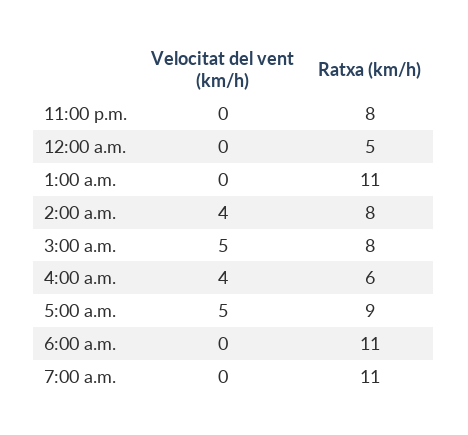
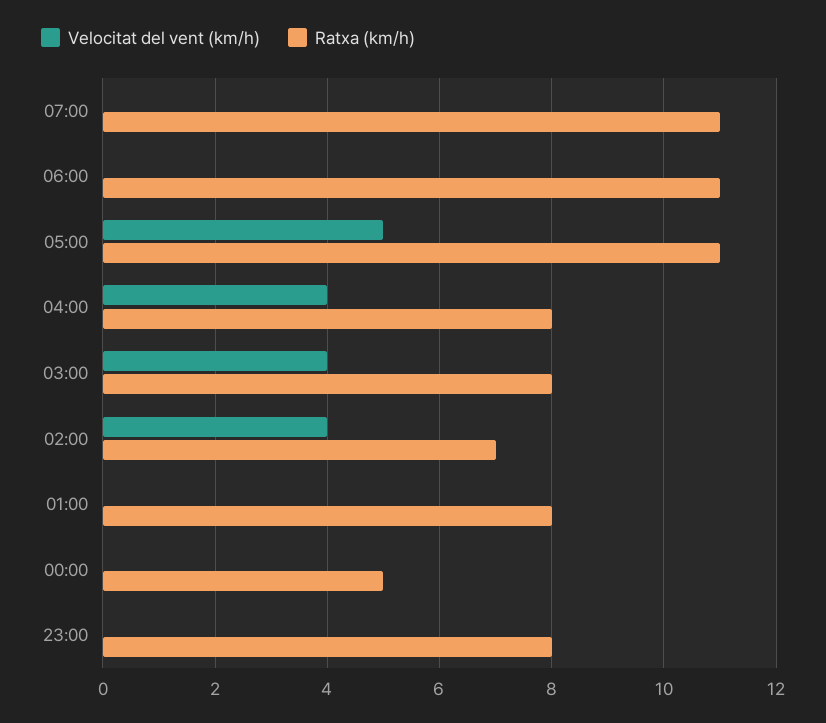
  {
    "Velocitat del vent (km/h)": {
      "11:00 p.m.": 0,
      "12:00 a.m.": 0,
      "1:00 a.m.": 0,
      "2:00 a.m.": 4,
-     "3:00 a.m.": 5,
+     "3:00 a.m.": 4,
      "4:00 a.m.": 4,
      "5:00 a.m.": 5,
      "6:00 a.m.": 0,
      "7:00 a.m.": 0
    },
    "Ratxa (km/h)": {
      "11:00 p.m.": 8,
      "12:00 a.m.": 5,
-     "1:00 a.m.": 11,
+     "1:00 a.m.": 8,
-     "2:00 a.m.": 8,
+     "2:00 a.m.": 7,
      "3:00 a.m.": 8,
-     "4:00 a.m.": 6,
+     "4:00 a.m.": 8,
-     "5:00 a.m.": 9,
+     "5:00 a.m.": 11,
      "6:00 a.m.": 11,
      "7:00 a.m.": 11
    }
  }

